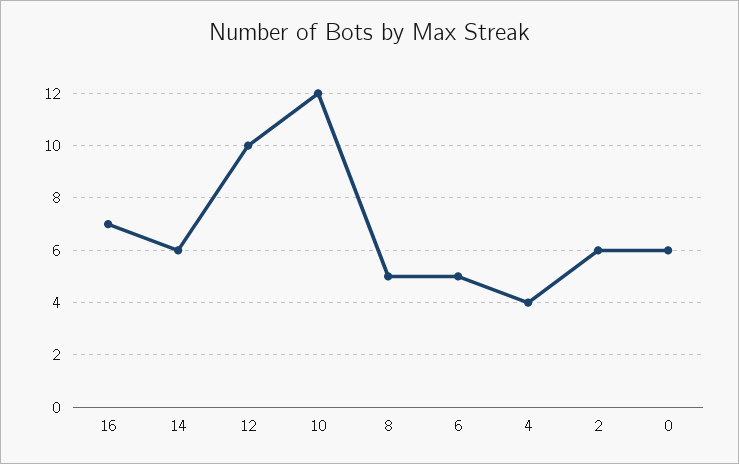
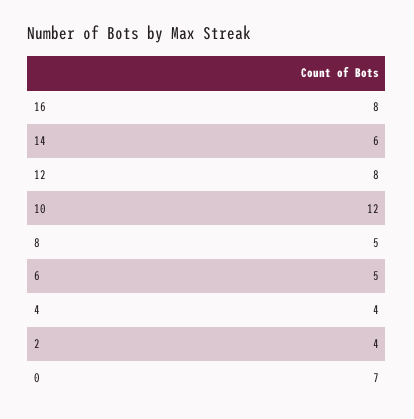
  {
-   "16": 7,
+   "16": 8,
    "14": 6,
-   "12": 10,
+   "12": 8,
    "10": 12,
    "8": 5,
    "6": 5,
    "4": 4,
-   "2": 6,
+   "2": 4,
-   "0": 6
+   "0": 7
  }

